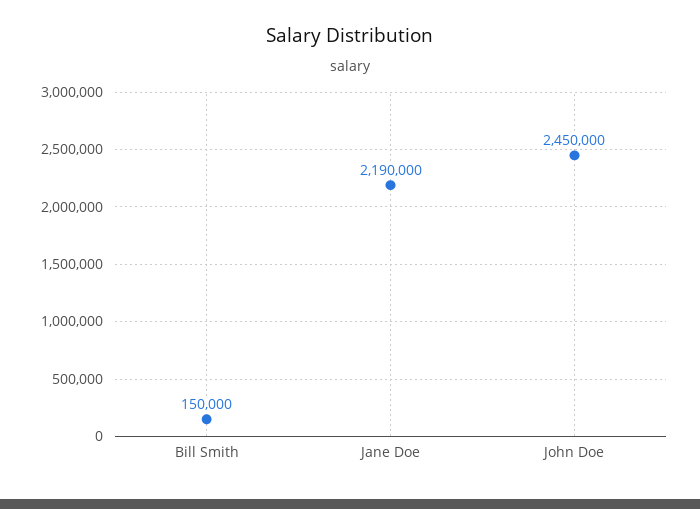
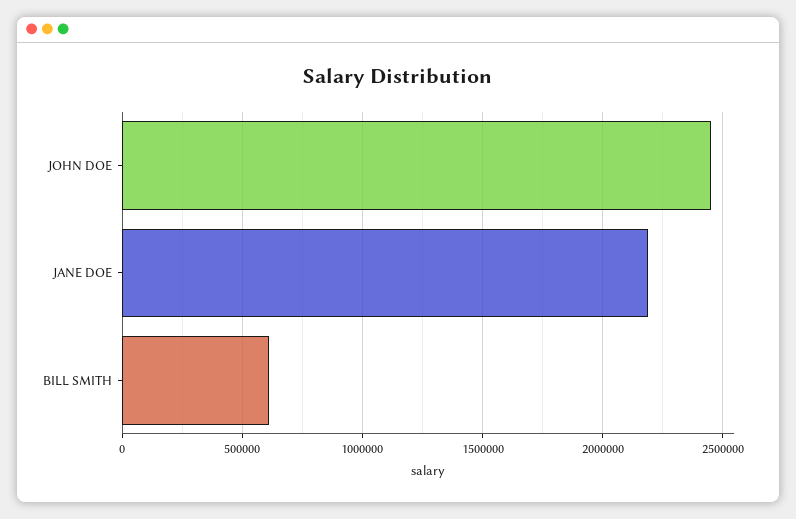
  {
-   "Bill Smith": 150000,
+   "Bill Smith": 600000,
    "Jane Doe": 2190000,
    "John Doe": 2450000
  }

